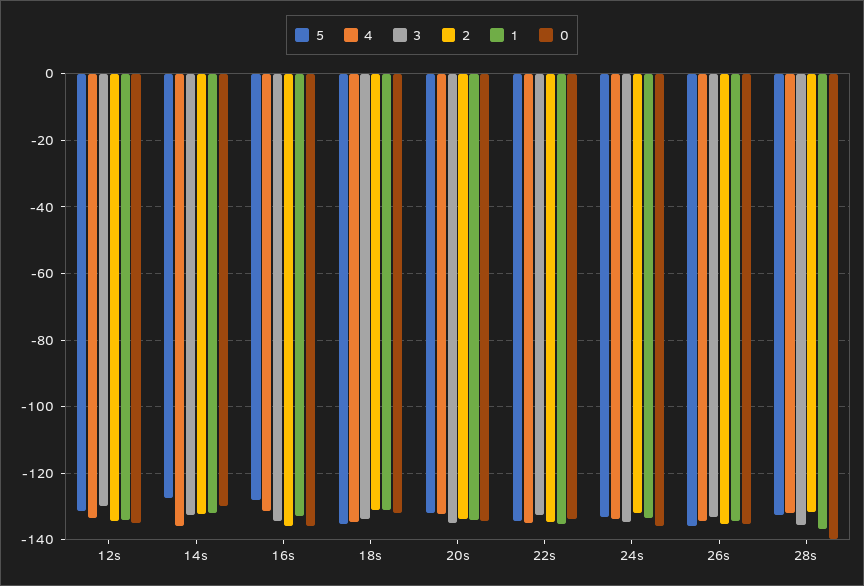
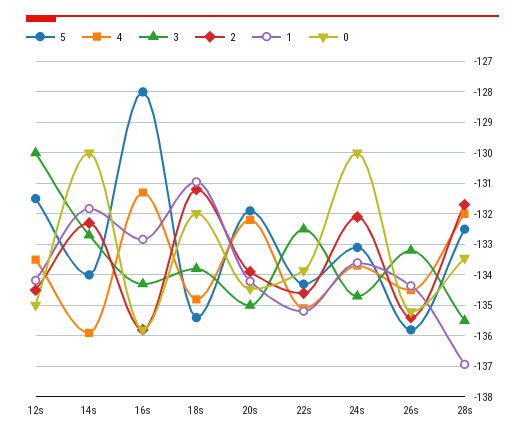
  {
    "5": {
      "12s": -131.6,
-     "14s": -128,
+     "14s": -134,
      "16s": -128,
      "18s": -135.4,
      "20s": -132,
      "22s": -134.4,
      "24s": -133.2,
      "26s": -135.8,
      "28s": -132.6
    },
    "4": {
      "12s": -133.6,
      "14s": -136,
      "16s": -131.4,
      "18s": -134.8,
      "20s": -132.2,
      "22s": -135.2,
      "24s": -133.8,
      "26s": -134.6,
      "28s": -132
    },
    "3": {
      "12s": -130,
      "14s": -132.8,
      "16s": -134.4,
      "18s": -133.8,
      "20s": -135,
      "22s": -132.6,
      "24s": -134.8,
      "26s": -133.2,
      "28s": -135.6
    },
    "2": {
      "12s": -134.6,
      "14s": -132.4,
      "16s": -135.8,
      "18s": -131.2,
      "20s": -134,
      "22s": -134.6,
      "24s": -132.2,
      "26s": -135.4,
      "28s": -131.8
    },
    "1": {
      "12s": -134.2,
      "14s": -131.8,
      "16s": -132.8,
      "18s": -131,
      "20s": -134.2,
      "22s": -135.2,
      "24s": -133.6,
      "26s": -134.4,
      "28s": -137
    },
    "0": {
      "12s": -135,
      "14s": -130,
      "16s": -135.8,
      "18s": -132,
      "20s": -134.4,
      "22s": -133.8,
-     "24s": -136,
+     "24s": -130,
      "26s": -135.2,
-     "28s": -140
+     "28s": -133.4
    }
  }

